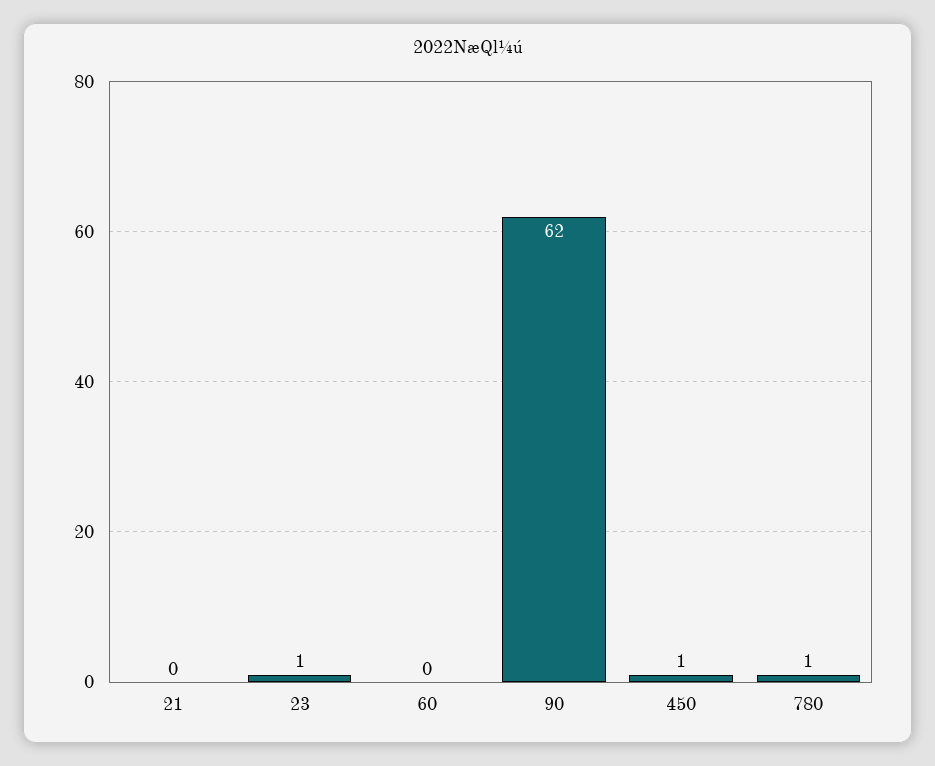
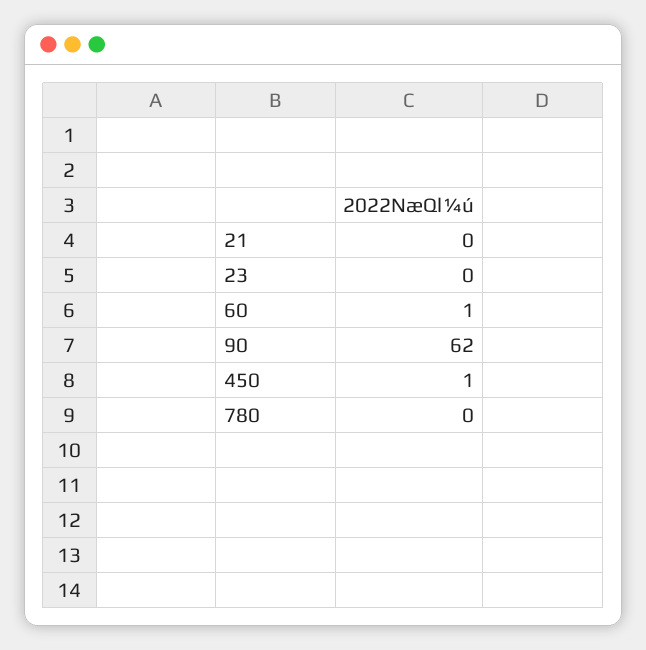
  {
    "21": 0,
-   "23": 1,
+   "23": 0,
-   "60": 0,
+   "60": 1,
    "90": 62,
    "450": 1,
-   "780": 1
+   "780": 0
  }

